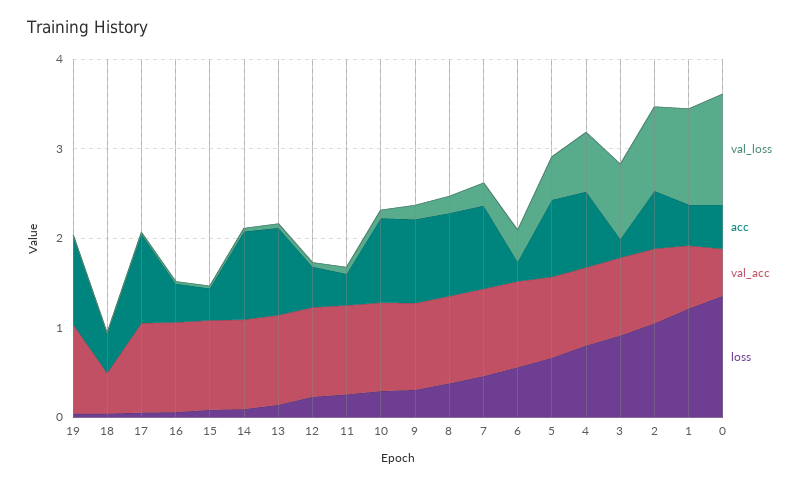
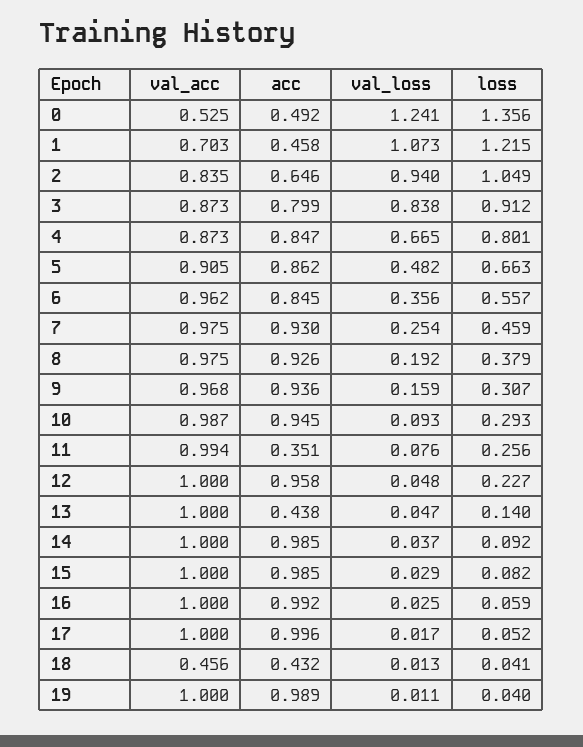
  {
    "val_loss": {
      "19": 0.011,
      "18": 0.013,
      "17": 0.017,
      "16": 0.025,
      "15": 0.029,
      "14": 0.037,
      "13": 0.047,
      "12": 0.048,
      "11": 0.076,
      "10": 0.093,
      "9": 0.159,
      "8": 0.192,
      "7": 0.254,
      "6": 0.356,
      "5": 0.482,
      "4": 0.665,
      "3": 0.838,
      "2": 0.94,
      "1": 1.073,
      "0": 1.241
    },
    "acc": {
      "19": 0.989,
      "18": 0.432,
      "17": 0.996,
-     "16": 0.4,
+     "16": 0.992,
-     "15": 0.4,
+     "15": 0.985,
      "14": 0.985,
-     "13": 1,
+     "13": 0.438,
-     "12": 0.4,
+     "12": 0.958,
      "11": 0.351,
      "10": 0.945,
      "9": 0.936,
      "8": 0.926,
      "7": 0.93,
-     "6": 0.2,
+     "6": 0.845,
      "5": 0.862,
      "4": 0.847,
-     "3": 0.2,
+     "3": 0.799,
      "2": 0.646,
      "1": 0.458,
      "0": 0.492
    },
    "val_acc": {
      "19": 1,
      "18": 0.456,
      "17": 1,
      "16": 1,
      "15": 1,
      "14": 1,
      "13": 1,
      "12": 1,
      "11": 0.994,
      "10": 0.987,
      "9": 0.968,
      "8": 0.975,
      "7": 0.975,
      "6": 0.962,
      "5": 0.905,
      "4": 0.873,
      "3": 0.873,
      "2": 0.835,
      "1": 0.703,
      "0": 0.525
    },
    "loss": {
      "19": 0.04,
      "18": 0.041,
      "17": 0.052,
      "16": 0.059,
      "15": 0.082,
      "14": 0.092,
      "13": 0.14,
      "12": 0.227,
      "11": 0.256,
      "10": 0.293,
      "9": 0.307,
      "8": 0.379,
      "7": 0.459,
      "6": 0.557,
      "5": 0.663,
      "4": 0.801,
      "3": 0.912,
      "2": 1.049,
      "1": 1.215,
      "0": 1.356
    }
  }

